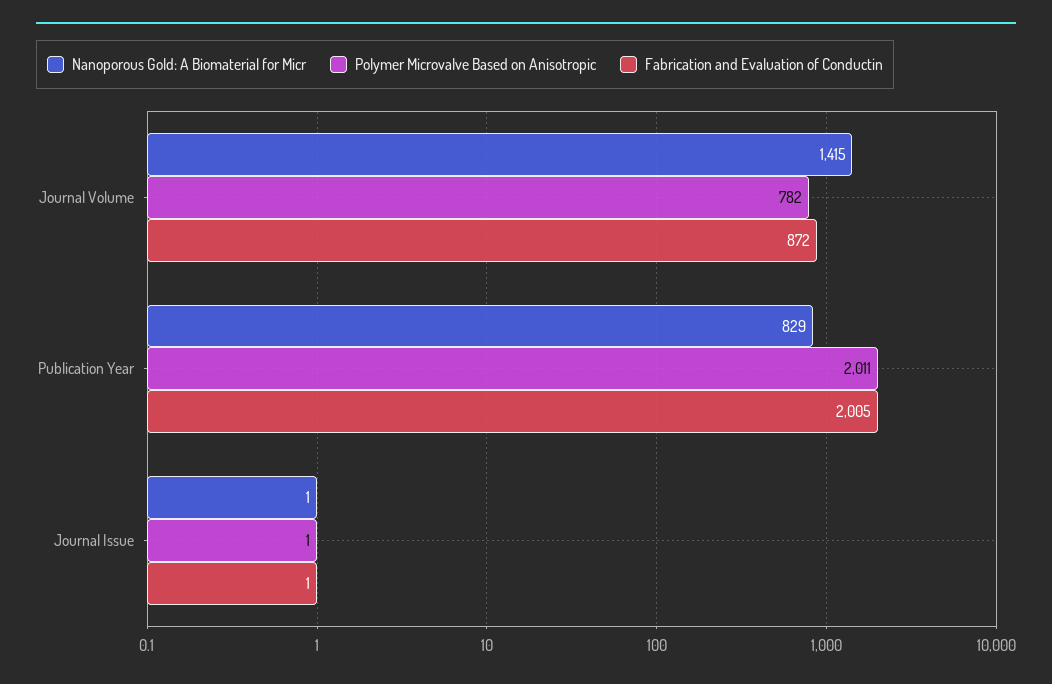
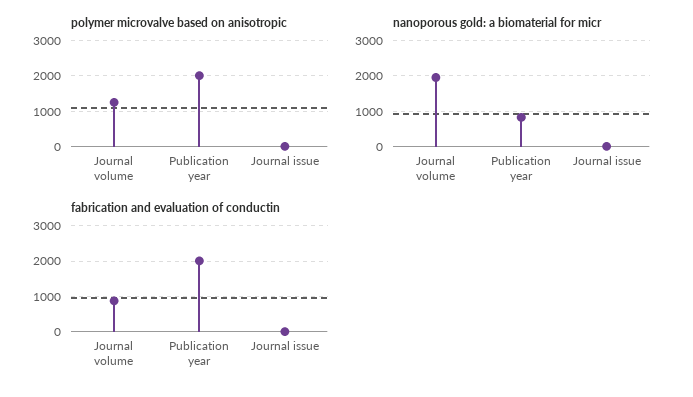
  {
    "Nanoporous Gold: A Biomaterial for Micr": {
-     "Journal Volume": 1415,
+     "Journal Volume": 2000,
      "Publication Year": 829,
      "Journal Issue": 1
    },
    "Polymer Microvalve Based on Anisotropic": {
-     "Journal Volume": 782,
+     "Journal Volume": 1200,
      "Publication Year": 2011,
      "Journal Issue": 1
    },
    "Fabrication and Evaluation of Conductin": {
      "Journal Volume": 872,
      "Publication Year": 2005,
      "Journal Issue": 1
    }
  }

